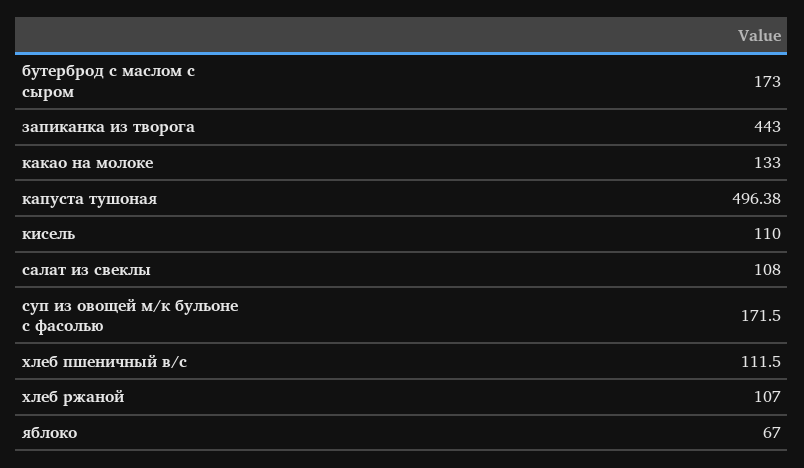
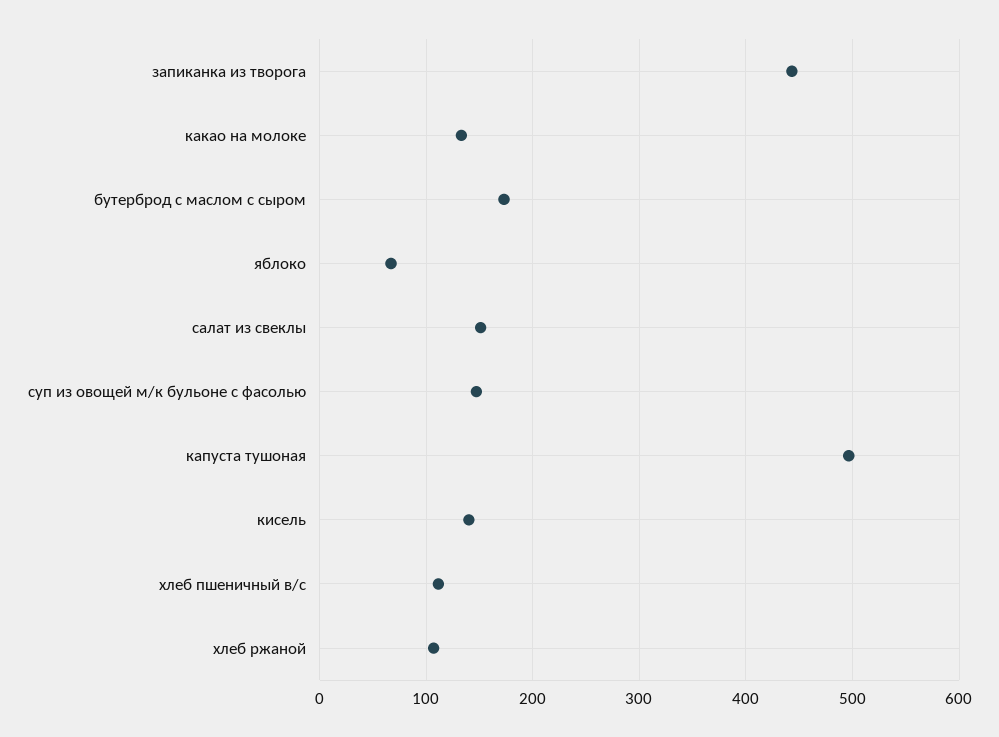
  {
    "бутерброд с маслом с сыром": 173,
    "запиканка из творога": 443,
    "какао на молоке": 133,
    "капуста тушоная": 496.38,
-   "кисель": 110,
+   "кисель": 140,
-   "салат из свеклы": 108,
+   "салат из свеклы": 150,
-   "суп из овощей м/к бульоне с фасолью": 171.5,
+   "суп из овощей м/к бульоне с фасолью": 150,
    "хлеб пшеничный в/с": 111.5,
    "хлеб ржаной": 107,
    "яблоко": 67
  }

